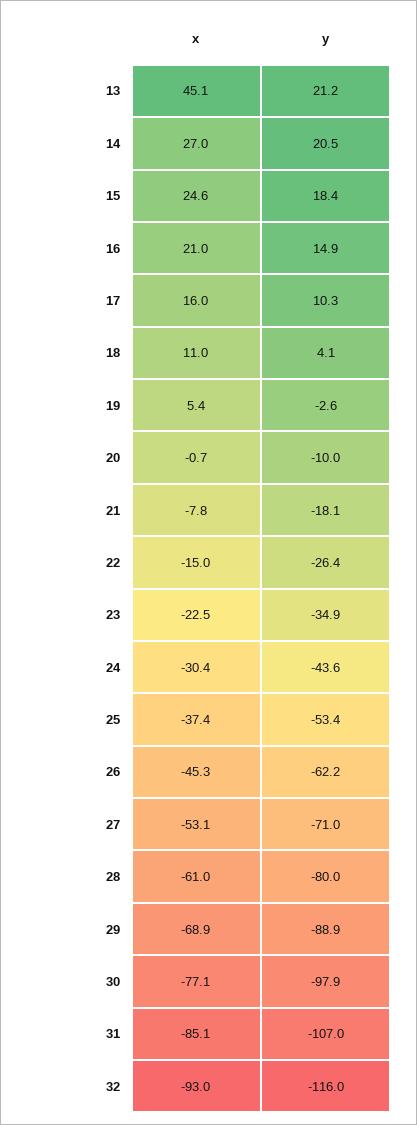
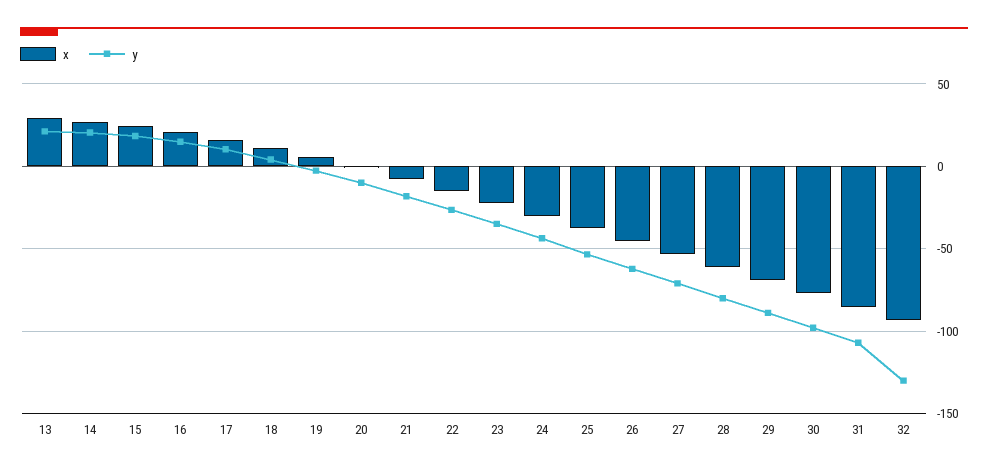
  {
    "x": {
-     "13": 45.1,
+     "13": 30,
      "14": 27,
      "15": 24.6,
      "16": 21,
      "17": 16,
      "18": 11,
      "19": 5.4,
      "20": -0.7,
      "21": -7.8,
      "22": -15,
      "23": -22.5,
      "24": -30.4,
      "25": -37.4,
      "26": -45.3,
      "27": -53.1,
      "28": -61,
      "29": -68.9,
      "30": -77.1,
      "31": -85.1,
      "32": -93
    },
    "y": {
      "13": 21.2,
      "14": 20.5,
      "15": 18.4,
      "16": 14.9,
      "17": 10.3,
      "18": 4.1,
      "19": -2.6,
      "20": -10,
      "21": -18.1,
      "22": -26.4,
      "23": -34.9,
      "24": -43.6,
      "25": -53.4,
      "26": -62.2,
      "27": -71,
      "28": -80,
      "29": -88.9,
      "30": -97.9,
      "31": -107,
-     "32": -116
+     "32": -130
    }
  }

